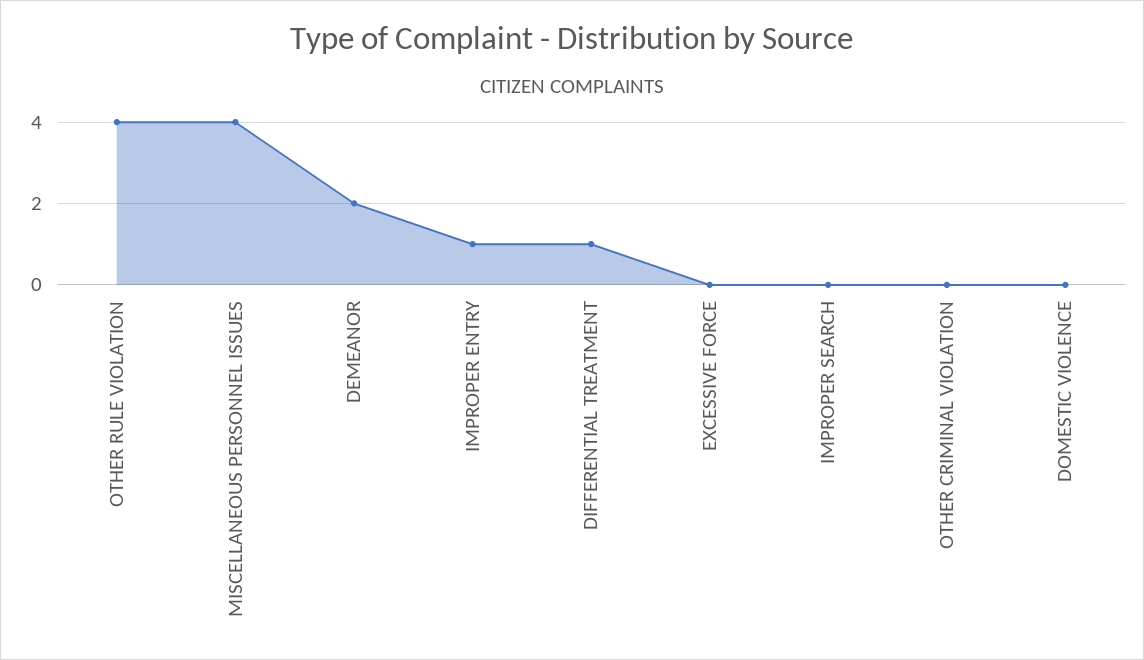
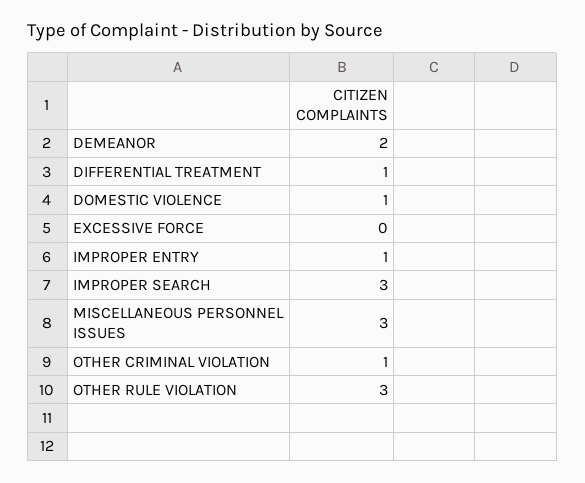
  {
-   "OTHER RULE VIOLATION": 4,
+   "OTHER RULE VIOLATION": 3,
-   "MISCELLANEOUS PERSONNEL ISSUES": 4,
+   "MISCELLANEOUS PERSONNEL ISSUES": 3,
    "DEMEANOR": 2,
    "IMPROPER ENTRY": 1,
    "DIFFERENTIAL TREATMENT": 1,
    "EXCESSIVE FORCE": 0,
-   "IMPROPER SEARCH": 0,
+   "IMPROPER SEARCH": 3,
-   "OTHER CRIMINAL VIOLATION": 0,
+   "OTHER CRIMINAL VIOLATION": 1,
-   "DOMESTIC VIOLENCE": 0
+   "DOMESTIC VIOLENCE": 1
  }

